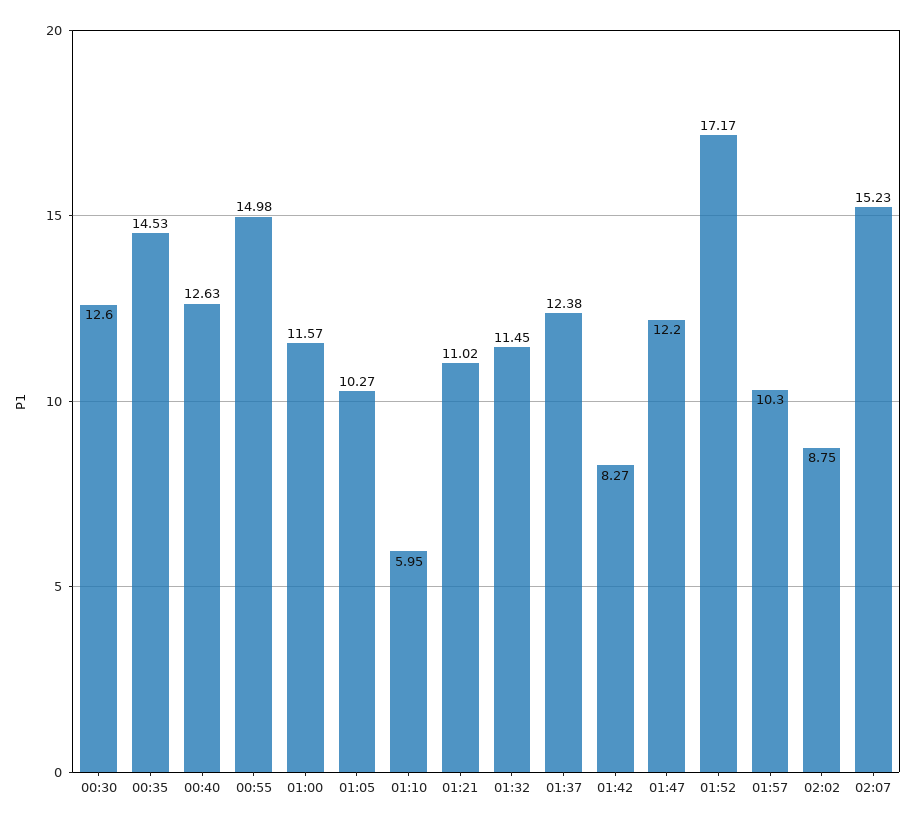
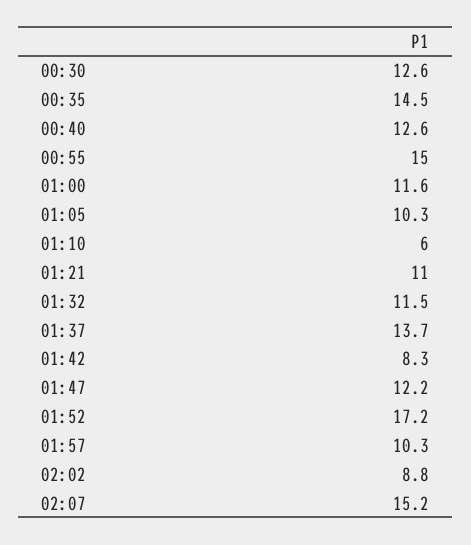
  {
    "00:30": 12.6,
    "00:35": 14.53,
    "00:40": 12.63,
    "00:55": 14.98,
    "01:00": 11.57,
    "01:05": 10.27,
    "01:10": 5.95,
    "01:21": 11.02,
    "01:32": 11.45,
-   "01:37": 12.38,
+   "01:37": 13.7,
    "01:42": 8.27,
    "01:47": 12.2,
    "01:52": 17.17,
    "01:57": 10.3,
    "02:02": 8.75,
    "02:07": 15.23
  }

